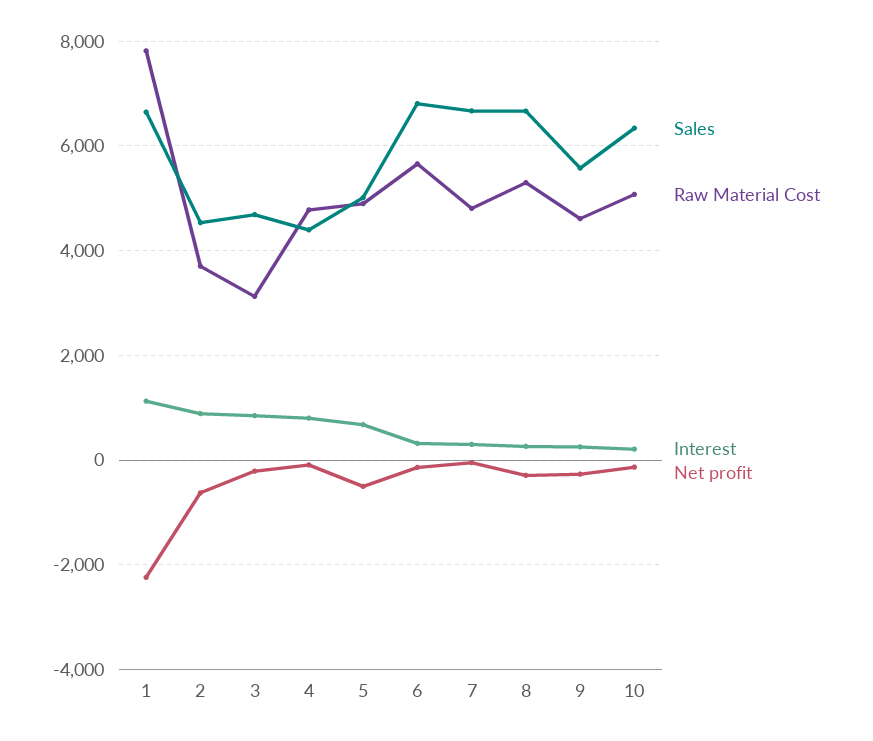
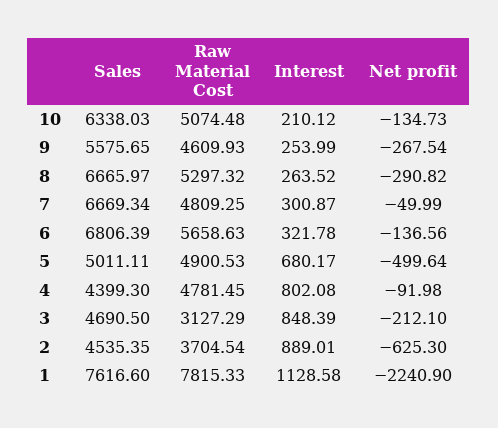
  {
    "Sales": {
-     "1": 6600,
+     "1": 7616.6,
      "2": 4535.35,
      "3": 4690.5,
      "4": 4399.3,
      "5": 5011.11,
      "6": 6806.39,
      "7": 6669.34,
      "8": 6665.97,
      "9": 5575.65,
      "10": 6338.03
    },
    "Raw Material Cost": {
      "1": 7815.33,
      "2": 3704.54,
      "3": 3127.29,
      "4": 4781.45,
      "5": 4900.53,
      "6": 5658.63,
      "7": 4809.25,
      "8": 5297.32,
      "9": 4609.93,
      "10": 5074.48
    },
    "Interest": {
      "1": 1128.58,
      "2": 889.01,
      "3": 848.39,
      "4": 802.08,
      "5": 680.17,
      "6": 321.78,
      "7": 300.87,
      "8": 263.52,
      "9": 253.99,
      "10": 210.12
    },
    "Net profit": {
      "1": -2240.9,
      "2": -625.3,
      "3": -212.1,
      "4": -91.98,
      "5": -499.64,
      "6": -136.56,
      "7": -49.99,
      "8": -290.82,
      "9": -267.54,
      "10": -134.73
    }
  }

